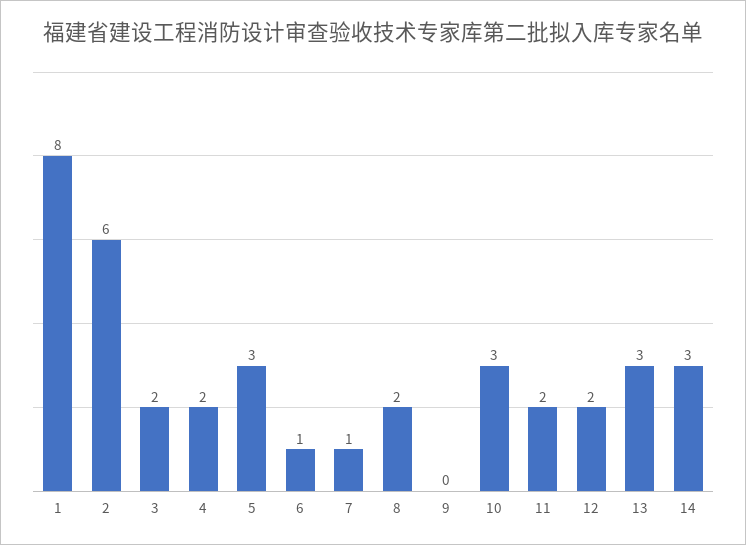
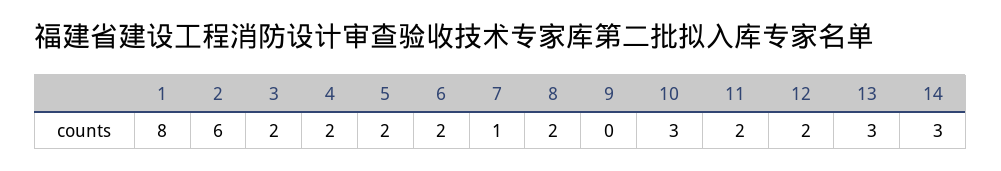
  {
    "1": 8,
    "2": 6,
    "3": 2,
    "4": 2,
-   "5": 3,
+   "5": 2,
-   "6": 1,
+   "6": 2,
    "7": 1,
    "8": 2,
    "9": 0,
    "10": 3,
    "11": 2,
    "12": 2,
    "13": 3,
    "14": 3
  }

